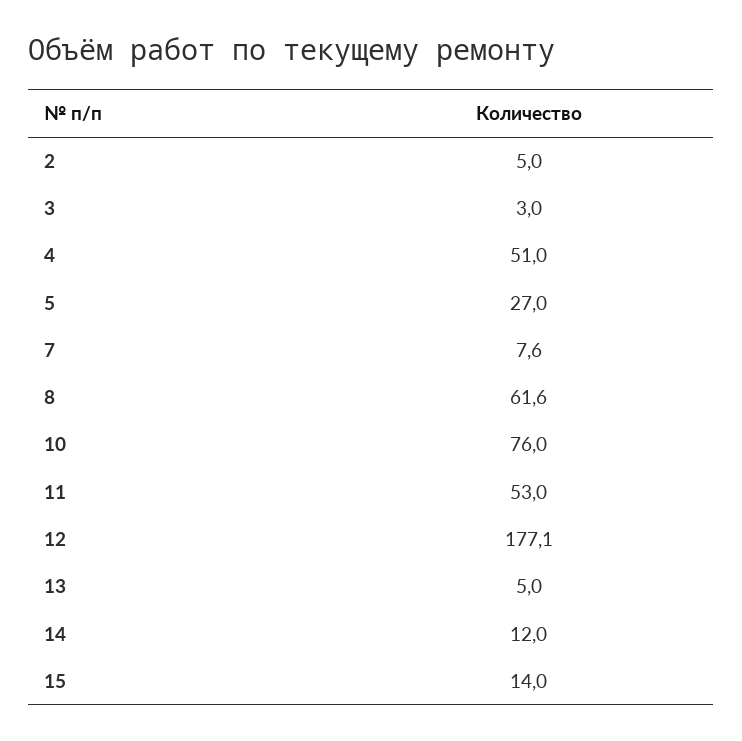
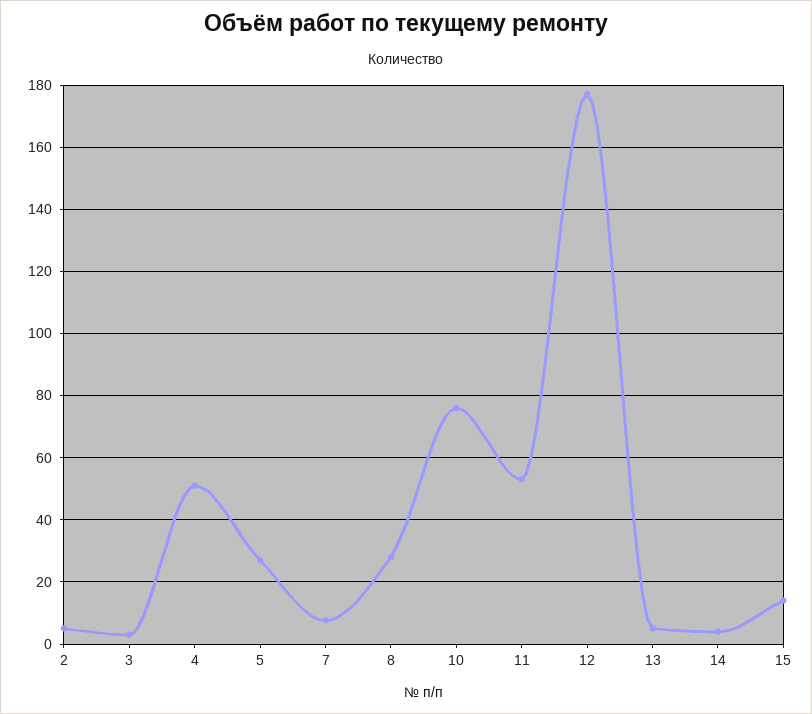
  {
    "2": 5,
    "3": 3,
    "4": 51,
    "5": 27,
    "7": 7.6,
-   "8": 61.6,
+   "8": 28,
    "10": 76,
    "11": 53,
    "12": 177.1,
    "13": 5,
-   "14": 12,
+   "14": 4,
    "15": 14
  }

